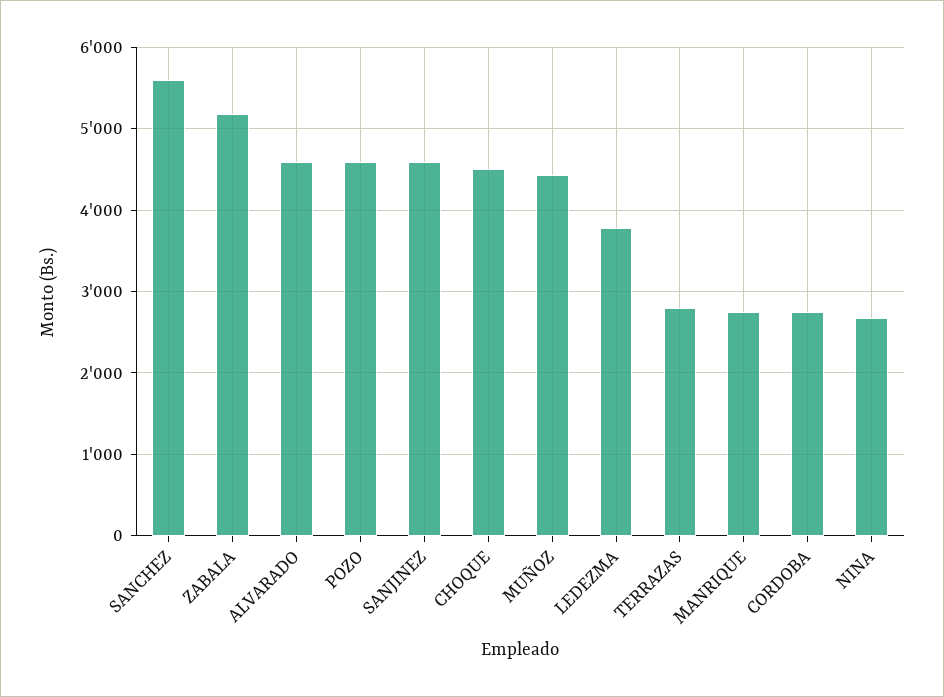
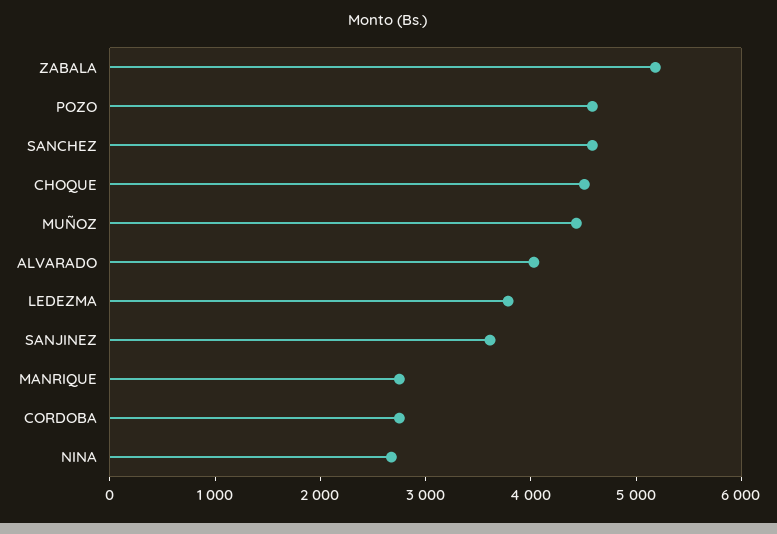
  {
-   "SANCHEZ": 5600,
+   "SANCHEZ": 4600,
    "ZABALA": 5200,
-   "ALVARADO": 4600,
+   "ALVARADO": 4000,
    "POZO": 4600,
-   "SANJINEZ": 4600,
+   "SANJINEZ": 3600,
    "CHOQUE": 4500,
    "MUÑOZ": 4400,
    "LEDEZMA": 3800,
-   "TERRAZAS": 2800,
    "MANRIQUE": 2800,
    "CORDOBA": 2800,
    "NINA": 2700
  }

